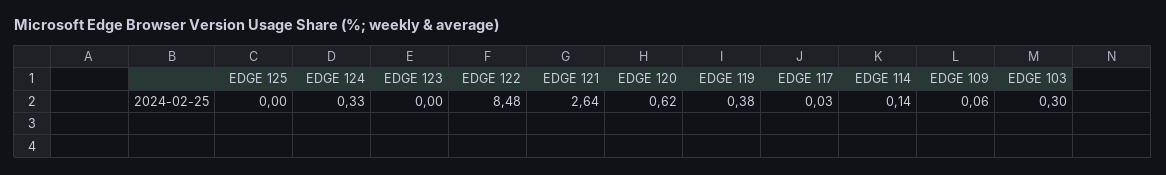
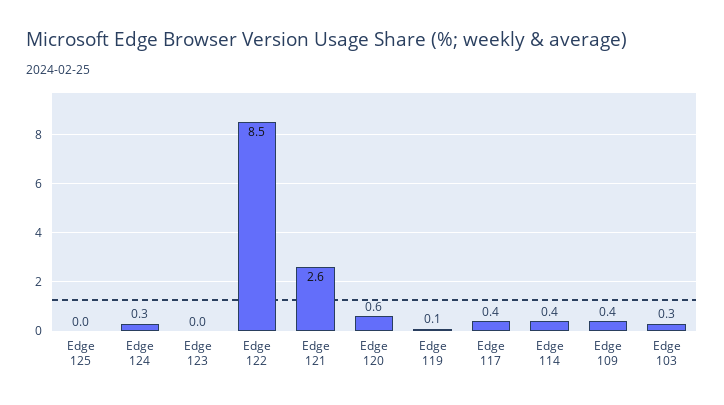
  {
    "EDGE 125": 0,
    "EDGE 124": 0.33,
    "EDGE 123": 0,
    "EDGE 122": 8.48,
    "EDGE 121": 2.64,
    "EDGE 120": 0.62,
-   "EDGE 119": 0.38,
+   "EDGE 119": 0.1,
-   "EDGE 117": 0.03,
+   "EDGE 117": 0.4,
-   "EDGE 114": 0.14,
+   "EDGE 114": 0.4,
-   "EDGE 109": 0.06,
+   "EDGE 109": 0.4,
    "EDGE 103": 0.3
  }

